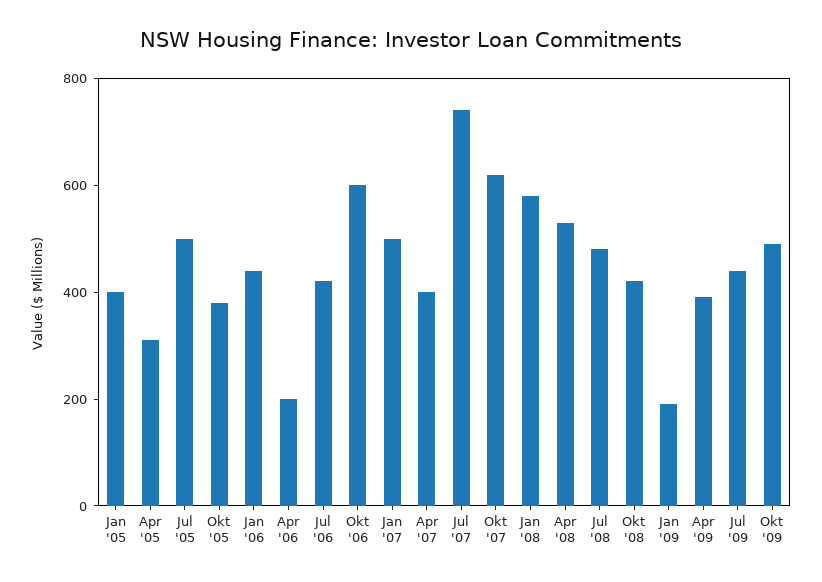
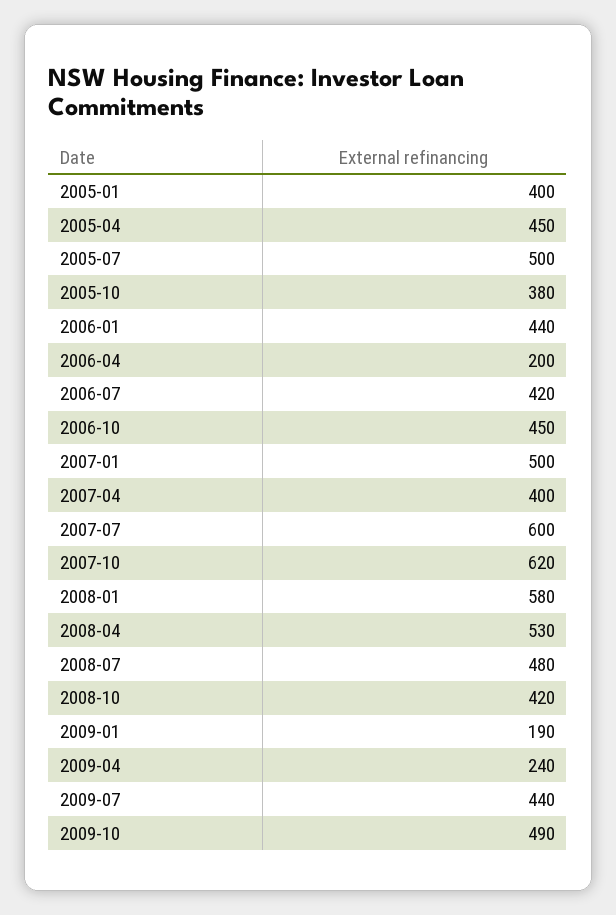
  {
    "Jan '05": 400,
-   "Apr '05": 300,
+   "Apr '05": 450,
    "Jul '05": 500,
    "Okt '05": 380,
    "Jan '06": 440,
    "Apr '06": 200,
    "Jul '06": 420,
-   "Okt '06": 600,
+   "Okt '06": 450,
    "Jan '07": 500,
    "Apr '07": 400,
-   "Jul '07": 750,
+   "Jul '07": 600,
    "Okt '07": 620,
    "Jan '08": 580,
    "Apr '08": 530,
    "Jul '08": 480,
    "Okt '08": 420,
    "Jan '09": 190,
-   "Apr '09": 400,
+   "Apr '09": 240,
    "Jul '09": 440,
    "Okt '09": 490
  }

